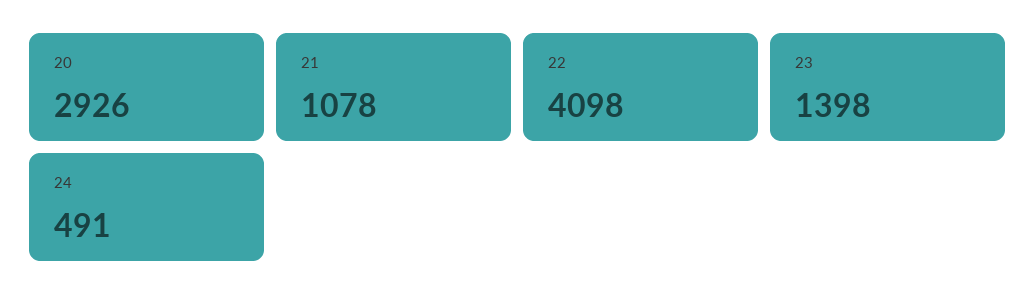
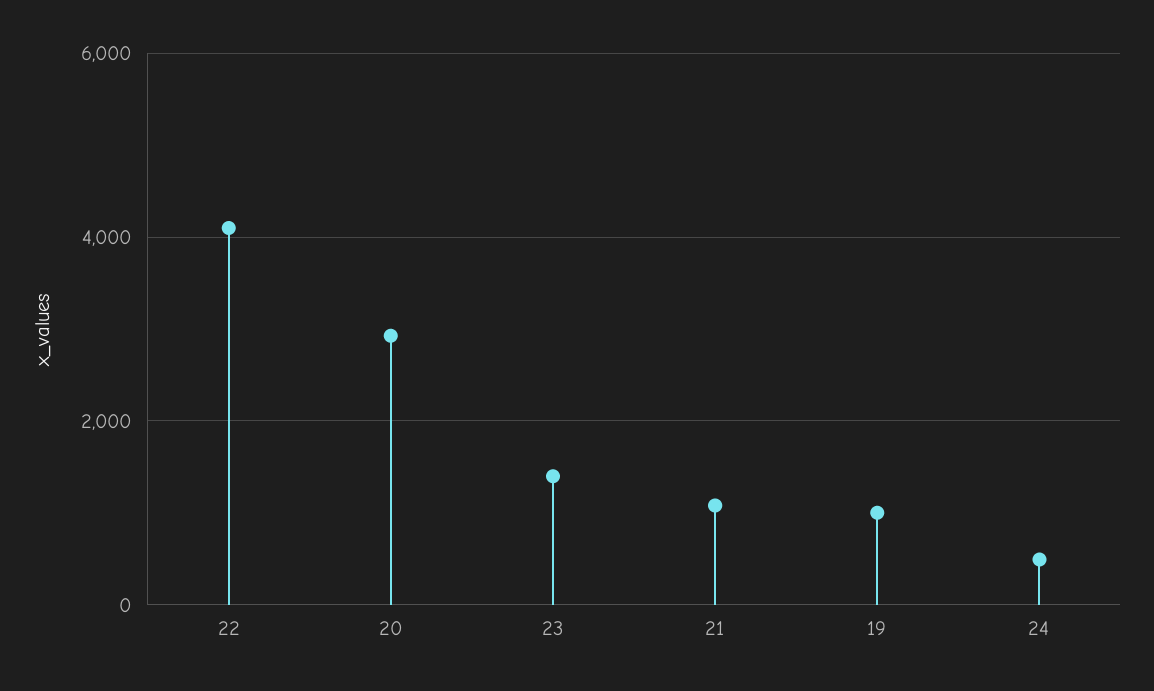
  {
    "20": 2926,
    "21": 1078,
    "22": 4098,
    "23": 1398,
-   "24": 491
+   "24": 491,
+   "19": 1000
  }

